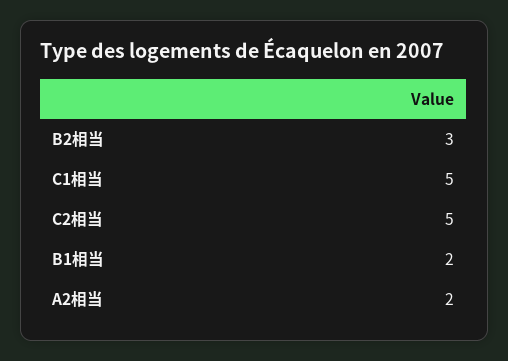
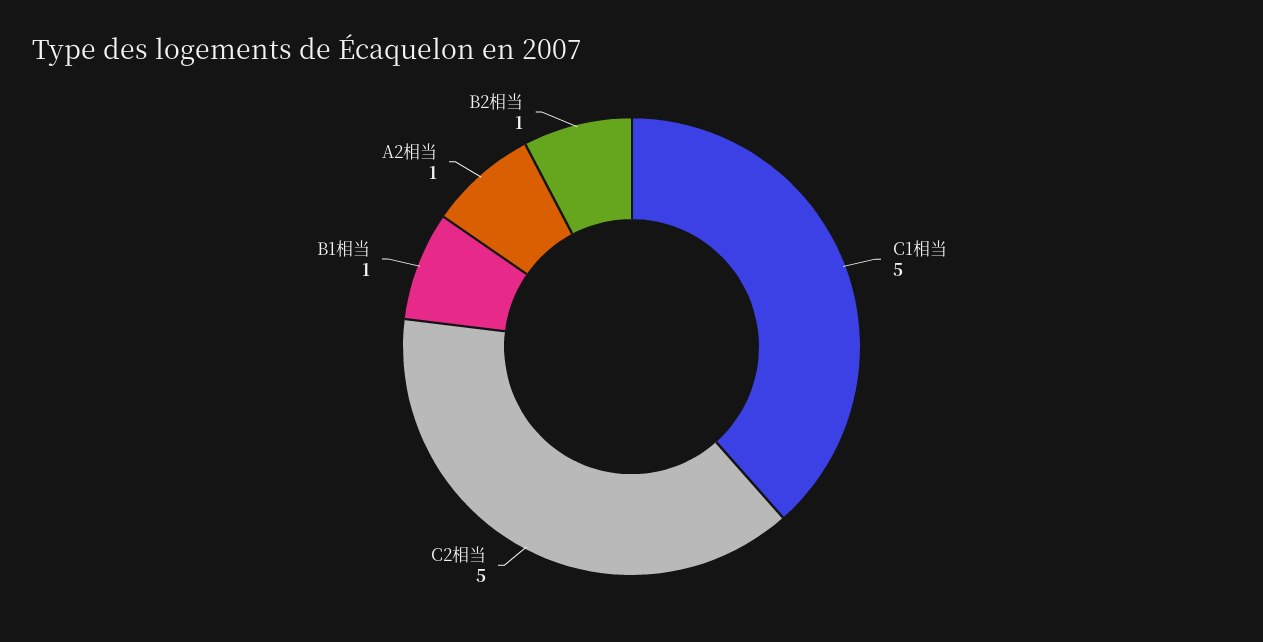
  {
-   "B2相当": 3,
+   "B2相当": 1,
    "C1相当": 5,
    "C2相当": 5,
-   "B1相当": 2,
+   "B1相当": 1,
-   "A2相当": 2
+   "A2相当": 1
  }

